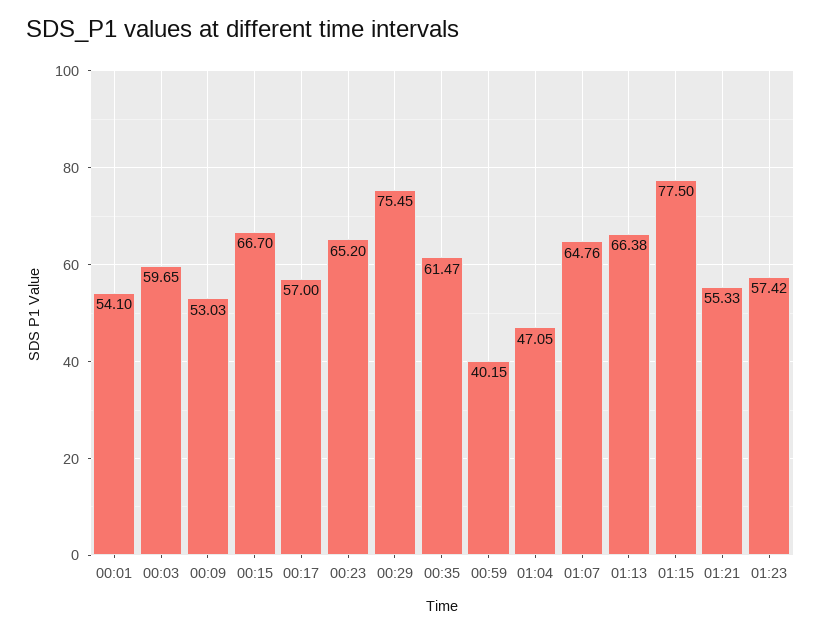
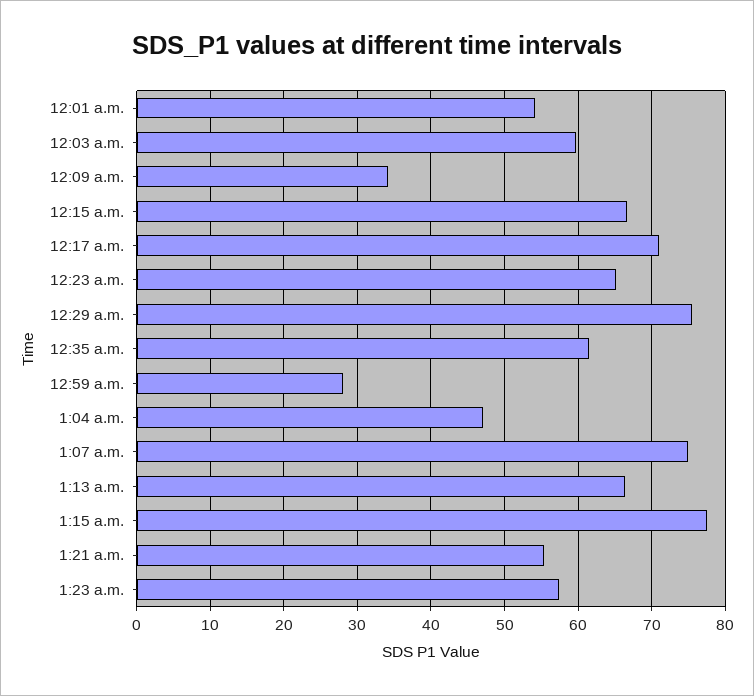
  {
    "00:01": 54.1,
    "00:03": 59.65,
-   "00:09": 53.03,
+   "00:09": 34,
    "00:15": 66.7,
-   "00:17": 57,
+   "00:17": 71,
    "00:23": 65.2,
    "00:29": 75.45,
    "00:35": 61.47,
-   "00:59": 40.15,
+   "00:59": 28,
    "01:04": 47.05,
-   "01:07": 64.76,
+   "01:07": 75,
    "01:13": 66.38,
    "01:15": 77.5,
    "01:21": 55.33,
    "01:23": 57.42
  }

